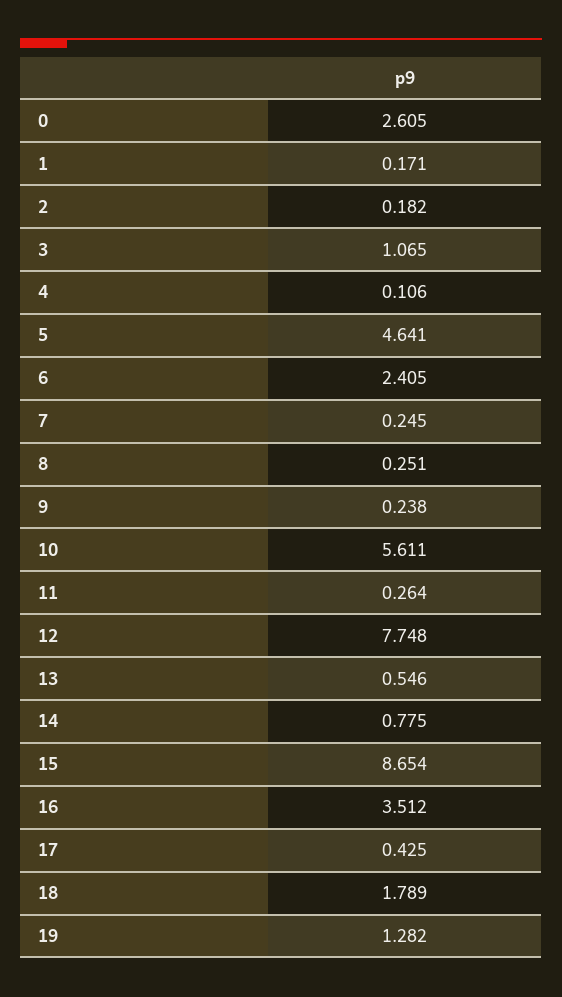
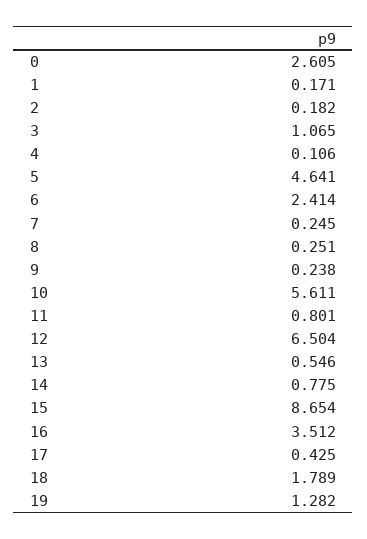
  {
    "0": 2.605,
    "1": 0.171,
    "2": 0.182,
    "3": 1.065,
    "4": 0.106,
    "5": 4.641,
-   "6": 2.405,
+   "6": 2.414,
    "7": 0.245,
    "8": 0.251,
    "9": 0.238,
    "10": 5.611,
-   "11": 0.264,
+   "11": 0.801,
-   "12": 7.748,
+   "12": 6.504,
    "13": 0.546,
    "14": 0.775,
    "15": 8.654,
    "16": 3.512,
    "17": 0.425,
    "18": 1.789,
    "19": 1.282
  }

